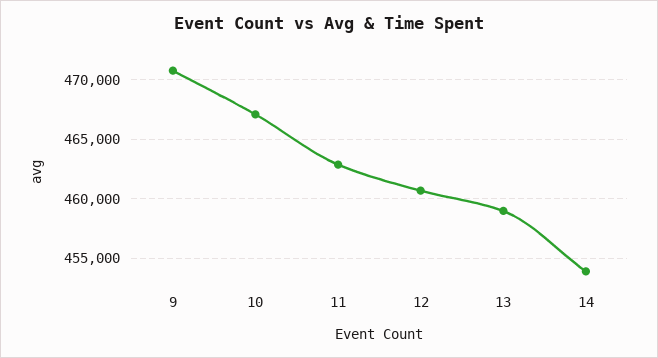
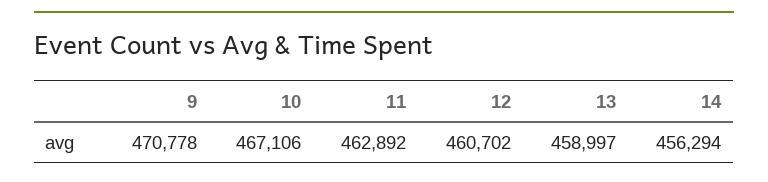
  {
    "9": 470778,
    "10": 467106,
    "11": 462892,
    "12": 460702,
    "13": 458997,
-   "14": 454000
+   "14": 456294
  }

